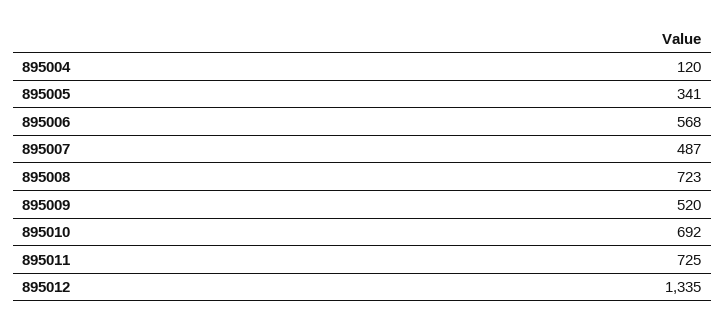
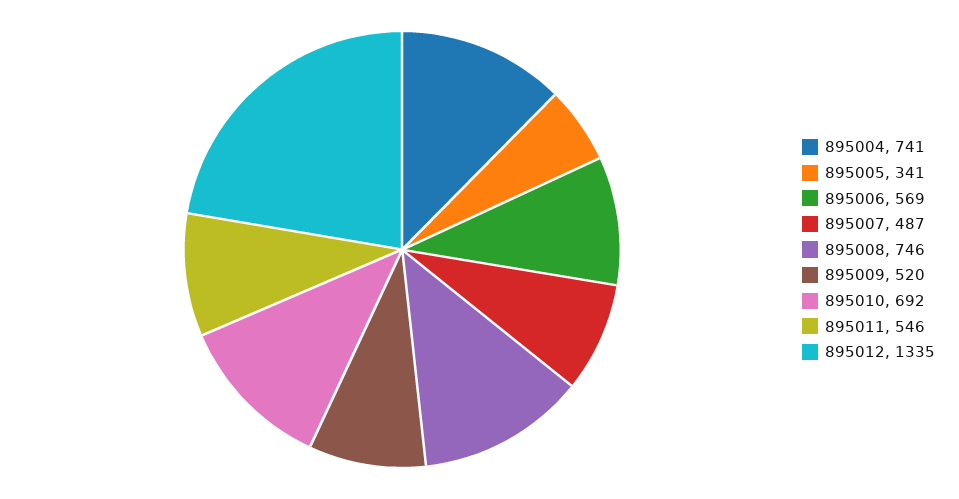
  {
-   "895004": 120,
+   "895004": 741,
    "895005": 341,
-   "895006": 568,
+   "895006": 569,
    "895007": 487,
-   "895008": 723,
+   "895008": 746,
    "895009": 520,
    "895010": 692,
-   "895011": 725,
+   "895011": 546,
    "895012": 1335
  }

